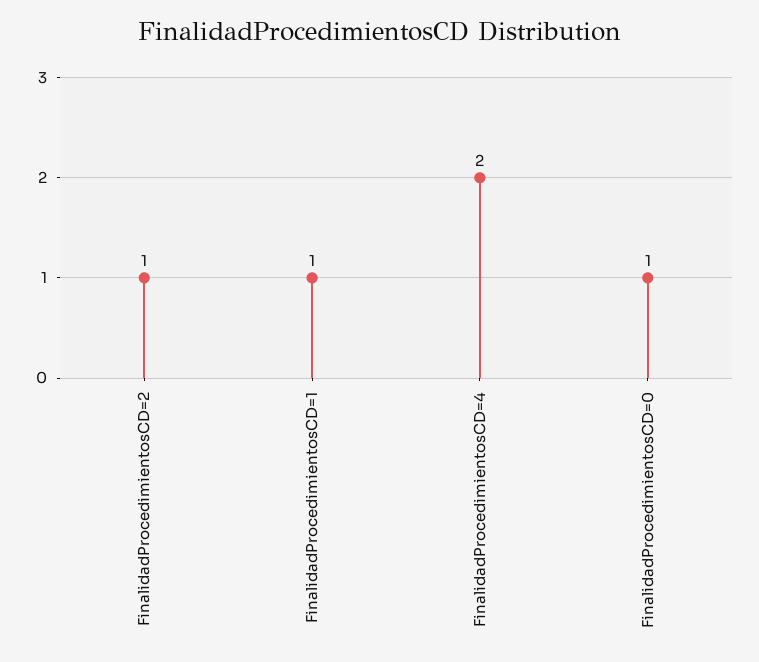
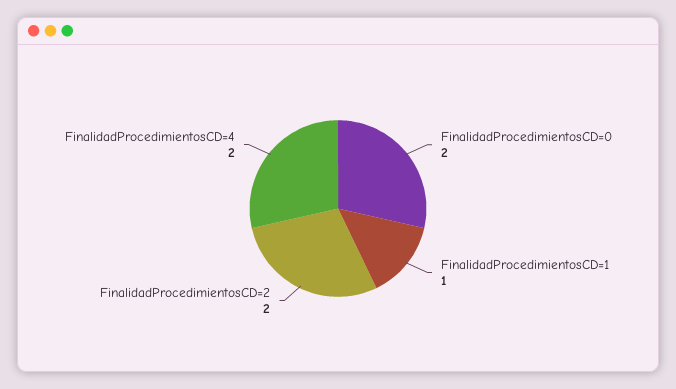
  {
-   "FinalidadProcedimientosCD=2": 1,
+   "FinalidadProcedimientosCD=2": 2,
    "FinalidadProcedimientosCD=1": 1,
    "FinalidadProcedimientosCD=4": 2,
-   "FinalidadProcedimientosCD=0": 1
+   "FinalidadProcedimientosCD=0": 2
  }

